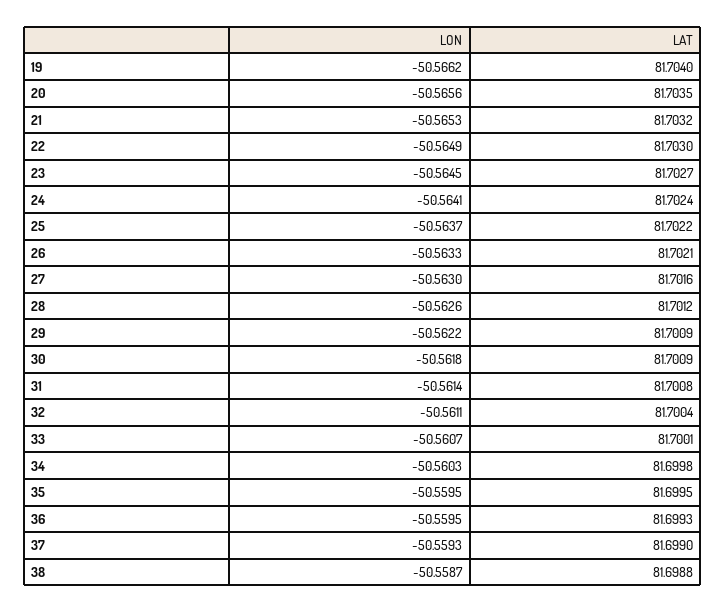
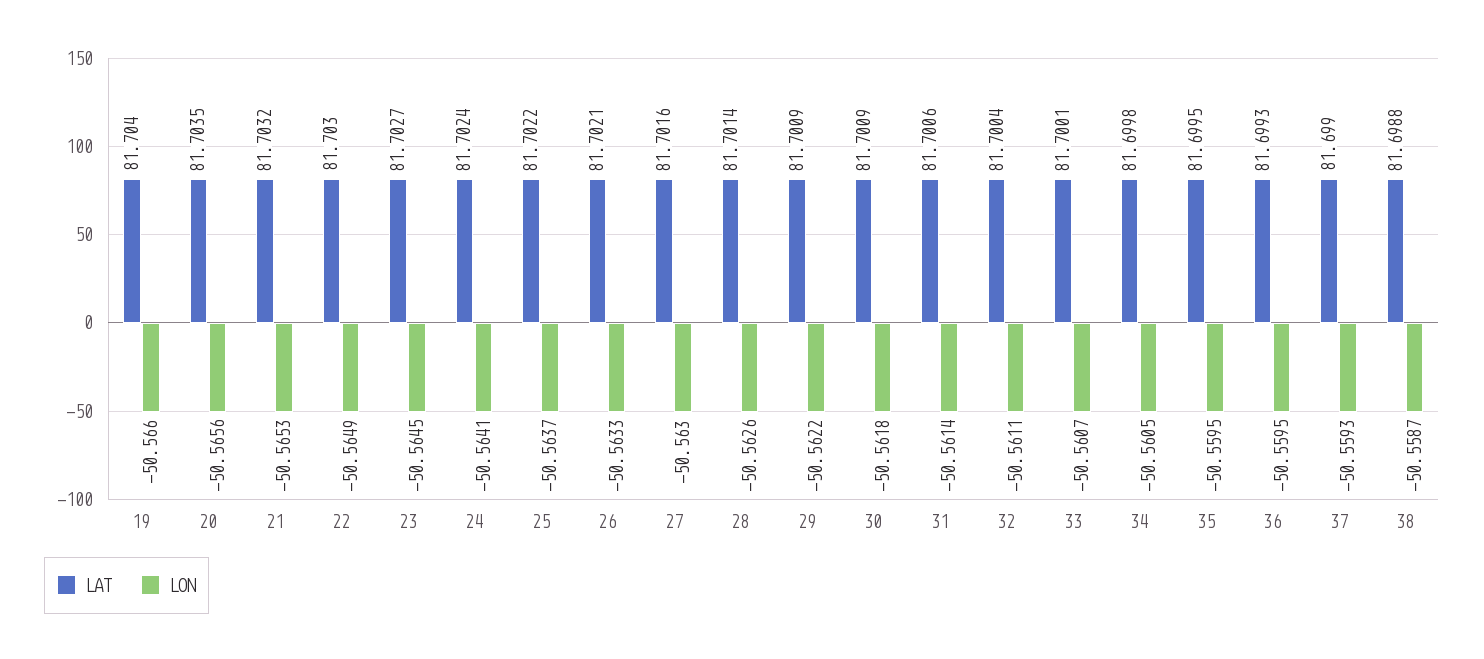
  {
    "LON": {
-     "19": -50.5662,
+     "19": -50.566,
      "20": -50.5656,
      "21": -50.5653,
      "22": -50.5649,
      "23": -50.5645,
      "24": -50.5641,
      "25": -50.5637,
      "26": -50.5633,
      "27": -50.563,
      "28": -50.5626,
      "29": -50.5622,
      "30": -50.5618,
      "31": -50.5614,
      "32": -50.5611,
      "33": -50.5607,
-     "34": -50.5603,
+     "34": -50.5605,
      "35": -50.5595,
      "36": -50.5595,
      "37": -50.5593,
      "38": -50.5587
    },
    "LAT": {
      "19": 81.704,
      "20": 81.7035,
      "21": 81.7032,
      "22": 81.703,
      "23": 81.7027,
      "24": 81.7024,
      "25": 81.7022,
      "26": 81.7021,
      "27": 81.7016,
-     "28": 81.7012,
+     "28": 81.7014,
      "29": 81.7009,
      "30": 81.7009,
-     "31": 81.7008,
+     "31": 81.7006,
      "32": 81.7004,
      "33": 81.7001,
      "34": 81.6998,
      "35": 81.6995,
      "36": 81.6993,
      "37": 81.699,
      "38": 81.6988
    }
  }

